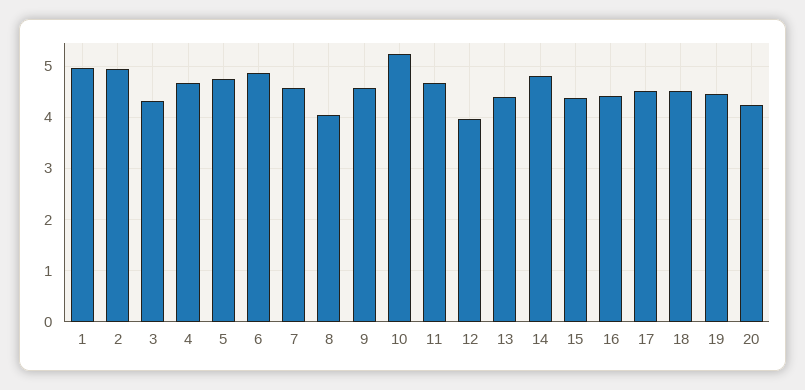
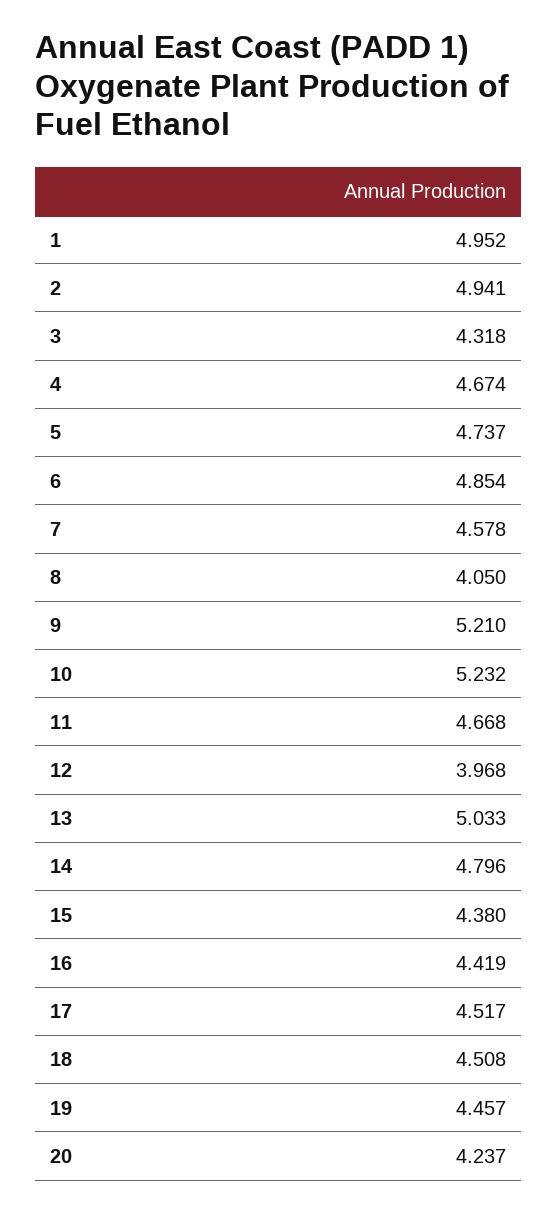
  {
    "1": 4.952,
    "2": 4.941,
    "3": 4.318,
    "4": 4.674,
    "5": 4.737,
    "6": 4.854,
    "7": 4.578,
    "8": 4.05,
-   "9": 4.6,
+   "9": 5.21,
    "10": 5.232,
    "11": 4.668,
    "12": 3.968,
-   "13": 4.4,
+   "13": 5.033,
    "14": 4.796,
    "15": 4.38,
    "16": 4.419,
    "17": 4.517,
    "18": 4.508,
    "19": 4.457,
    "20": 4.237
  }

